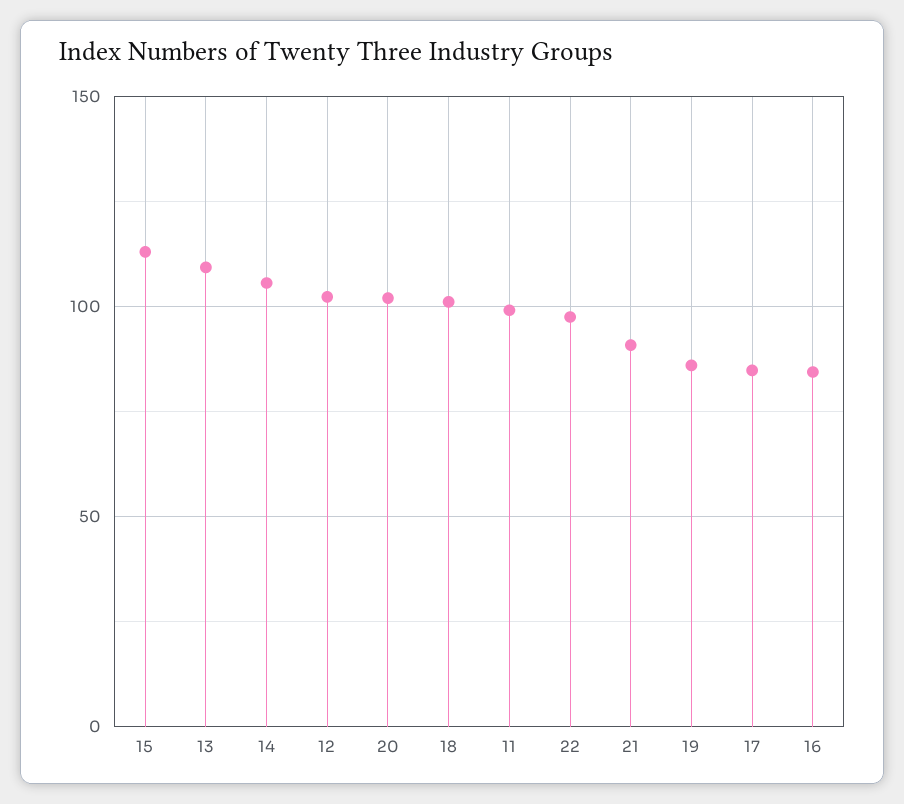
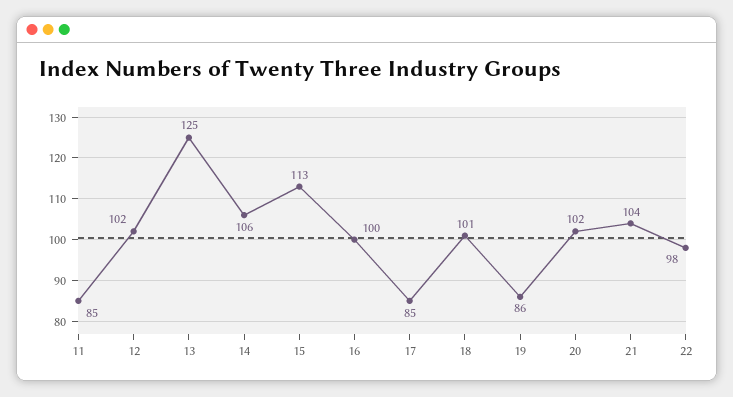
  {
    "15": 113,
-   "13": 110,
+   "13": 125,
    "14": 106,
    "12": 102,
    "20": 102,
    "18": 101,
-   "11": 100,
+   "11": 85,
    "22": 98,
-   "21": 90,
+   "21": 104,
    "19": 86,
    "17": 85,
-   "16": 85
+   "16": 100
  }

